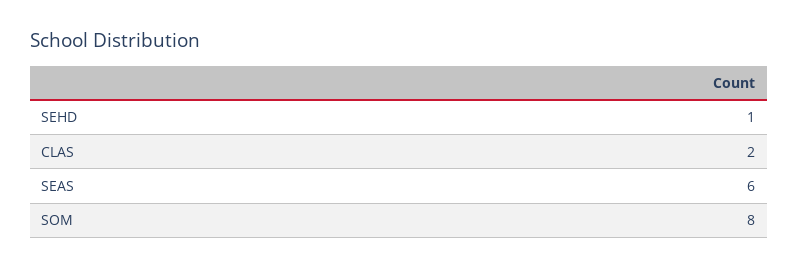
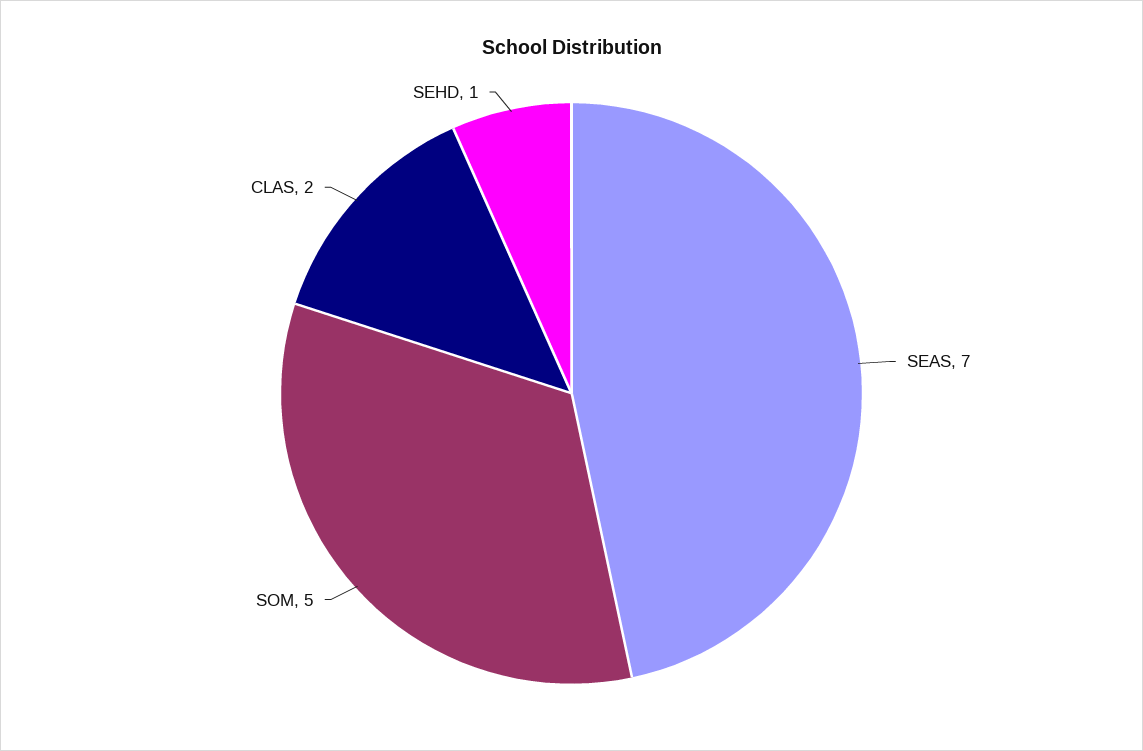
  {
    "SEHD": 1,
    "CLAS": 2,
-   "SEAS": 6,
+   "SEAS": 7,
-   "SOM": 8
+   "SOM": 5
  }

